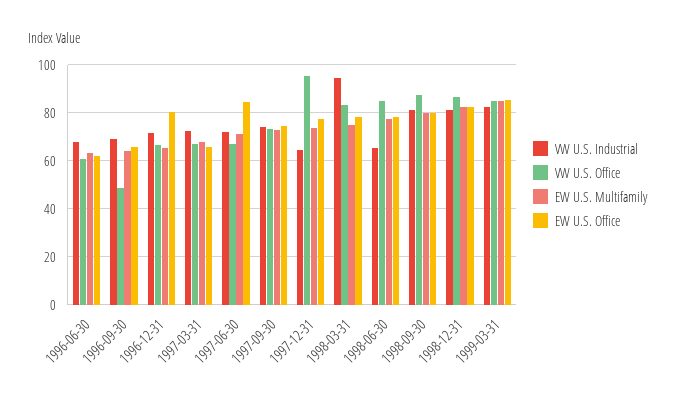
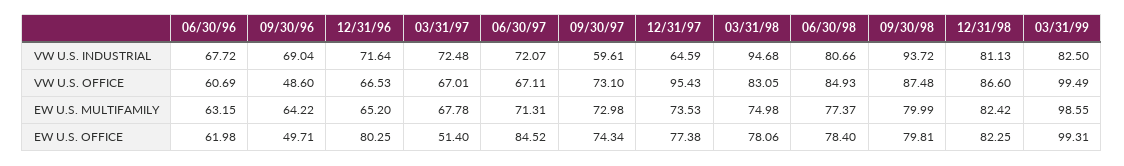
  {
    "VW U.S. Industrial": {
      "1996-06-30": 67.72,
      "1996-09-30": 69.04,
      "1996-12-31": 71.64,
      "1997-03-31": 72.48,
      "1997-06-30": 72.07,
-     "1997-09-30": 75,
+     "1997-09-30": 59.61,
      "1997-12-31": 64.59,
      "1998-03-31": 94.68,
-     "1998-06-30": 65,
+     "1998-06-30": 80.66,
-     "1998-09-30": 80,
+     "1998-09-30": 93.72,
      "1998-12-31": 81.13,
      "1999-03-31": 82.5
    },
    "VW U.S. Office": {
      "1996-06-30": 60.69,
      "1996-09-30": 48.6,
      "1996-12-31": 66.53,
      "1997-03-31": 67.01,
      "1997-06-30": 67.11,
      "1997-09-30": 73.1,
      "1997-12-31": 95.43,
      "1998-03-31": 83.05,
      "1998-06-30": 84.93,
      "1998-09-30": 87.48,
      "1998-12-31": 86.6,
-     "1999-03-31": 85
+     "1999-03-31": 99.49
    },
    "EW U.S. Multifamily": {
      "1996-06-30": 63.15,
      "1996-09-30": 64.22,
      "1996-12-31": 65.2,
      "1997-03-31": 67.78,
      "1997-06-30": 71.31,
      "1997-09-30": 72.98,
      "1997-12-31": 73.53,
      "1998-03-31": 74.98,
      "1998-06-30": 77.37,
      "1998-09-30": 79.99,
      "1998-12-31": 82.42,
-     "1999-03-31": 85
+     "1999-03-31": 98.55
    },
    "EW U.S. Office": {
      "1996-06-30": 61.98,
-     "1996-09-30": 65,
+     "1996-09-30": 49.71,
      "1996-12-31": 80.25,
-     "1997-03-31": 65,
+     "1997-03-31": 51.4,
      "1997-06-30": 84.52,
      "1997-09-30": 74.34,
      "1997-12-31": 77.38,
      "1998-03-31": 78.06,
      "1998-06-30": 78.4,
      "1998-09-30": 79.81,
      "1998-12-31": 82.25,
-     "1999-03-31": 85
+     "1999-03-31": 99.31
    }
  }

